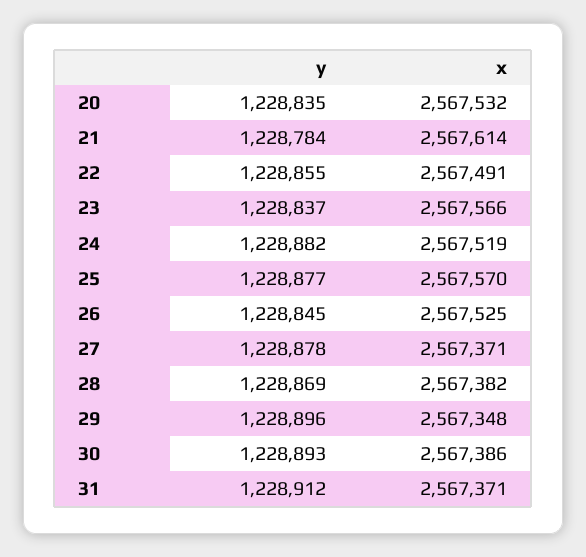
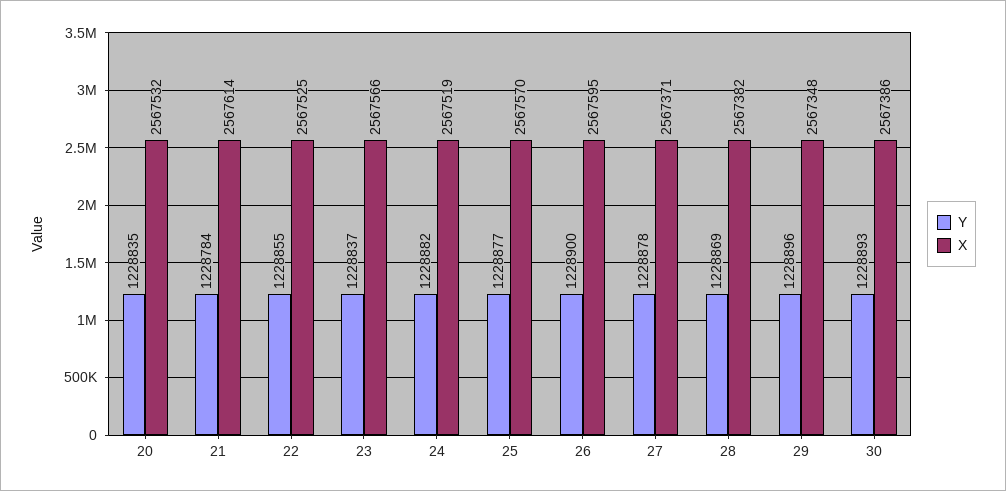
  {
    "y": {
      "20": 1228835,
      "21": 1228784,
      "22": 1228855,
      "23": 1228837,
      "24": 1228882,
      "25": 1228877,
-     "26": 1228845,
+     "26": 1228900,
      "27": 1228878,
      "28": 1228869,
      "29": 1228896,
-     "30": 1228893,
+     "30": 1228893
-     "31": 1228912
    },
    "x": {
      "20": 2567532,
      "21": 2567614,
-     "22": 2567491,
+     "22": 2567525,
      "23": 2567566,
      "24": 2567519,
      "25": 2567570,
-     "26": 2567525,
+     "26": 2567595,
      "27": 2567371,
      "28": 2567382,
      "29": 2567348,
-     "30": 2567386,
+     "30": 2567386
-     "31": 2567371
    }
  }

